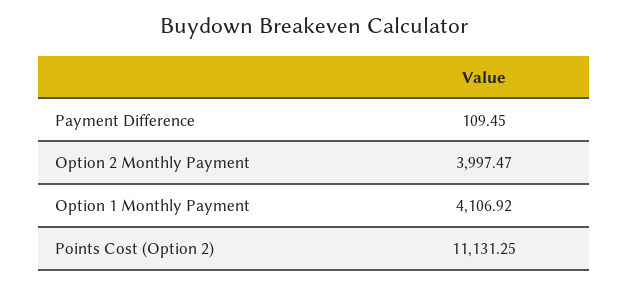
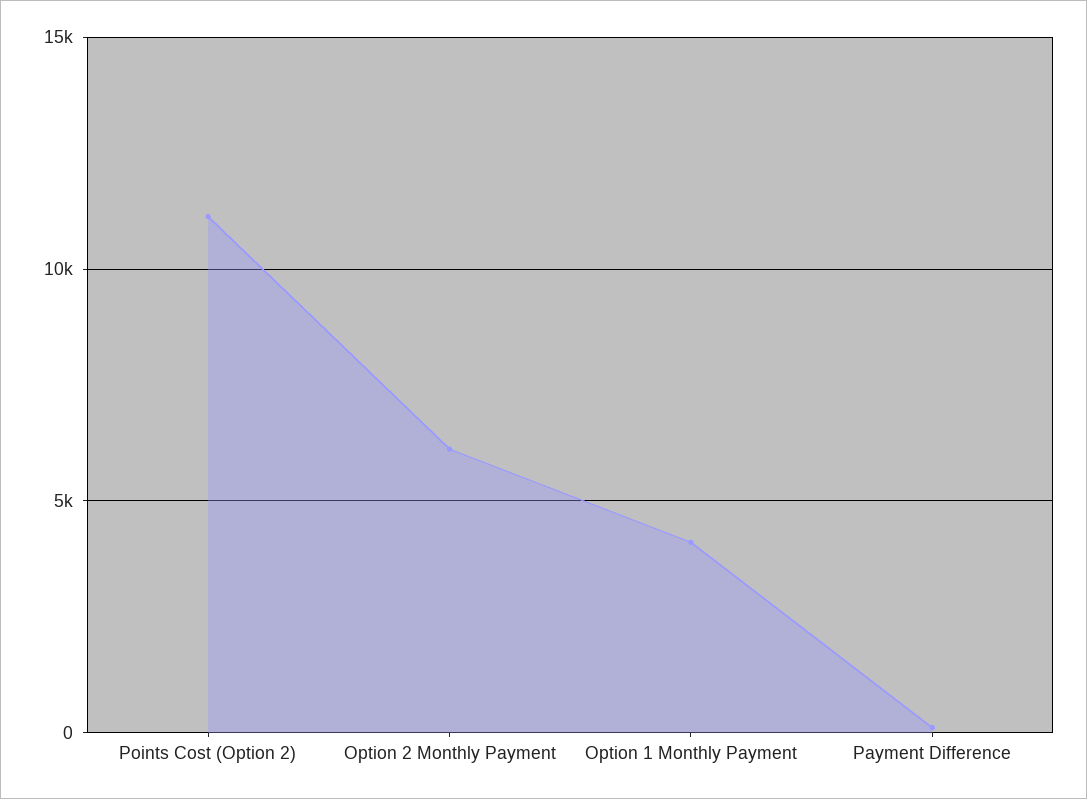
  {
    "Payment Difference": 109.45,
-   "Option 2 Monthly Payment": 3997.47,
+   "Option 2 Monthly Payment": 6000,
    "Option 1 Monthly Payment": 4106.92,
    "Points Cost (Option 2)": 11131.25
  }

